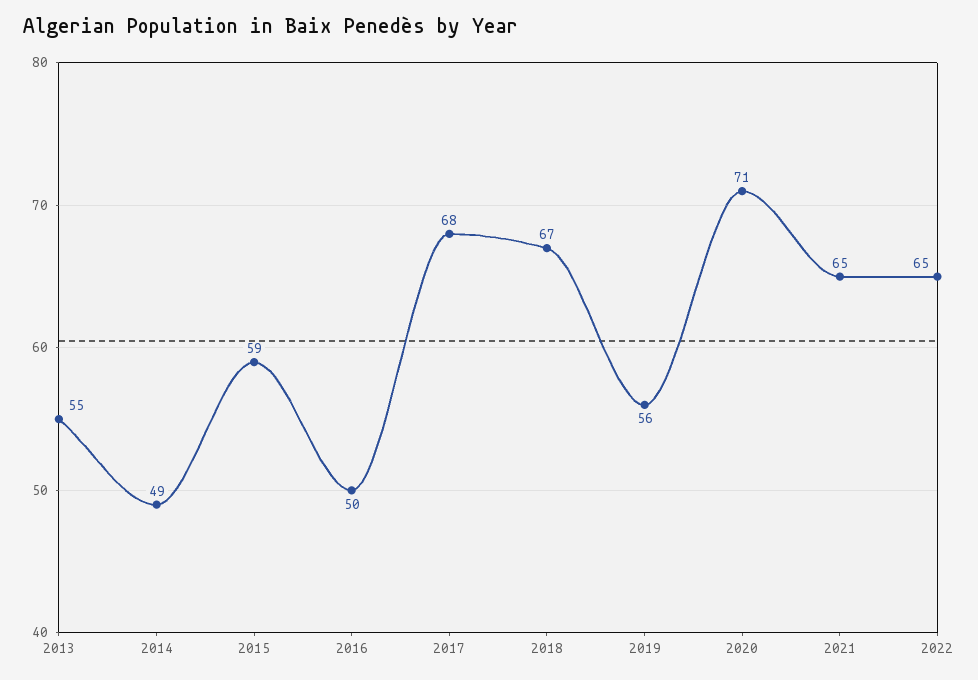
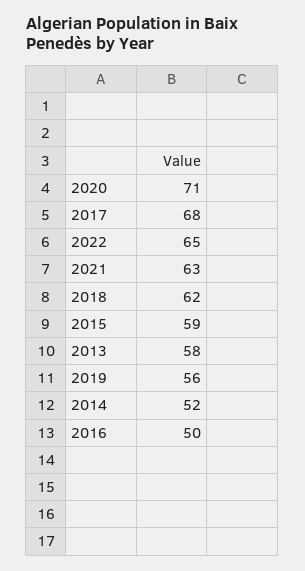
  {
-   "2013": 55,
+   "2013": 58,
-   "2014": 49,
+   "2014": 52,
    "2015": 59,
    "2016": 50,
    "2017": 68,
-   "2018": 67,
+   "2018": 62,
    "2019": 56,
    "2020": 71,
-   "2021": 65,
+   "2021": 63,
    "2022": 65
  }

